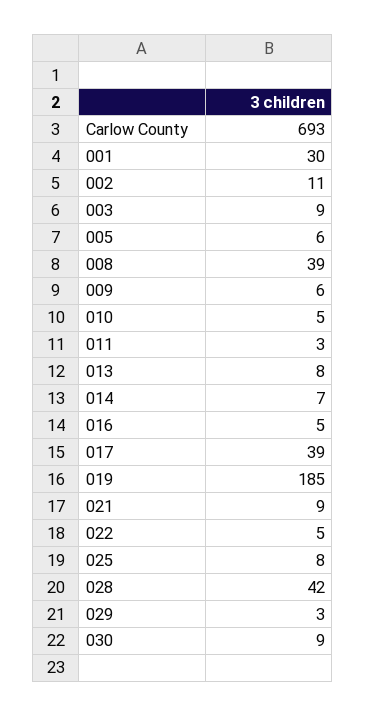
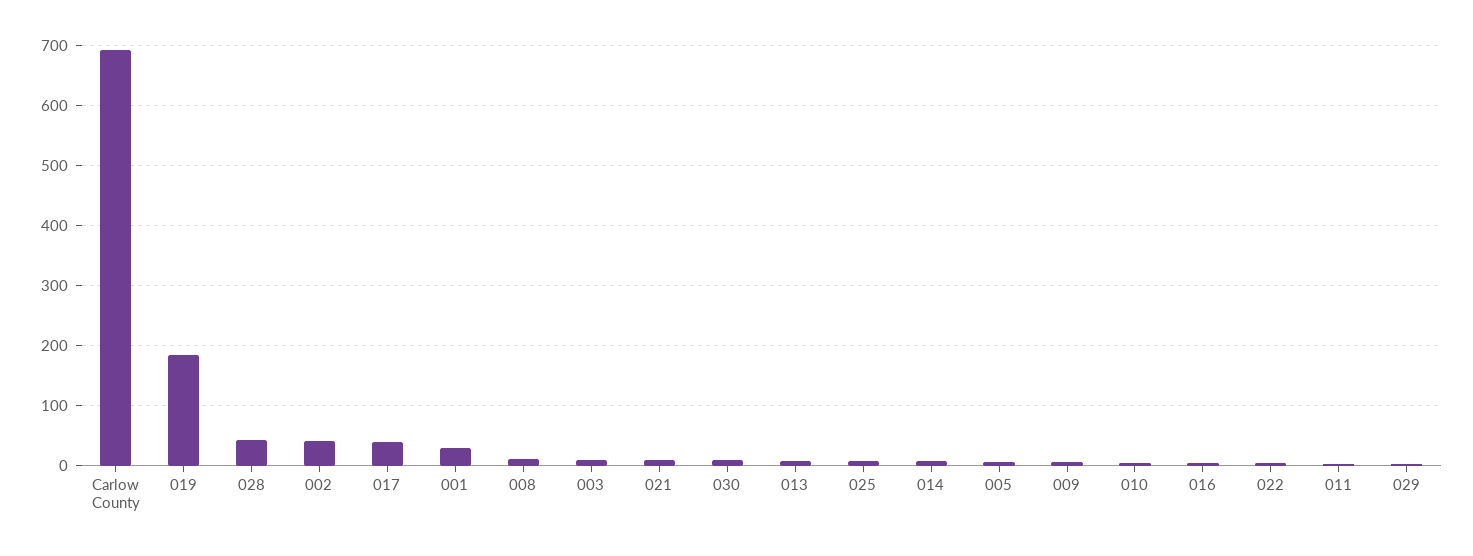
  {
    "Carlow County": 693,
    "001": 30,
-   "002": 11,
+   "002": 40,
    "003": 9,
    "005": 6,
-   "008": 39,
+   "008": 10,
    "009": 6,
    "010": 5,
    "011": 3,
    "013": 8,
    "014": 7,
    "016": 5,
    "017": 39,
    "019": 185,
    "021": 9,
    "022": 5,
    "025": 8,
    "028": 42,
    "029": 3,
    "030": 9
  }

